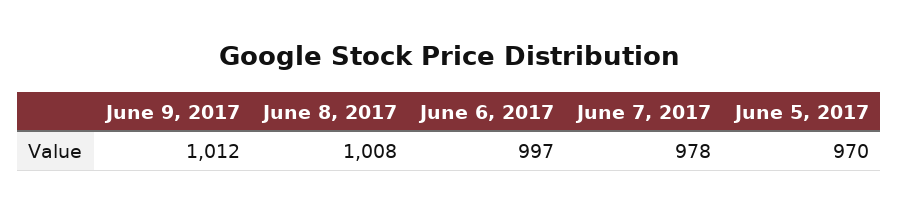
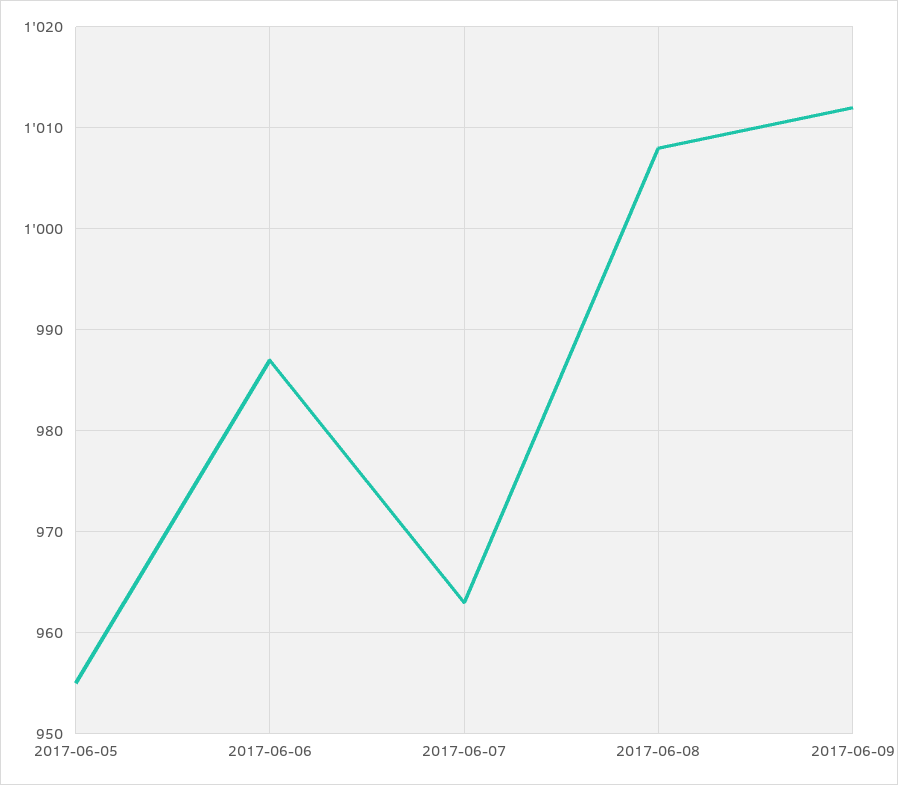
  {
    "June 9, 2017": 1012,
    "June 8, 2017": 1008,
-   "June 6, 2017": 997,
+   "June 6, 2017": 987,
-   "June 7, 2017": 978,
+   "June 7, 2017": 963,
-   "June 5, 2017": 970
+   "June 5, 2017": 955
  }

